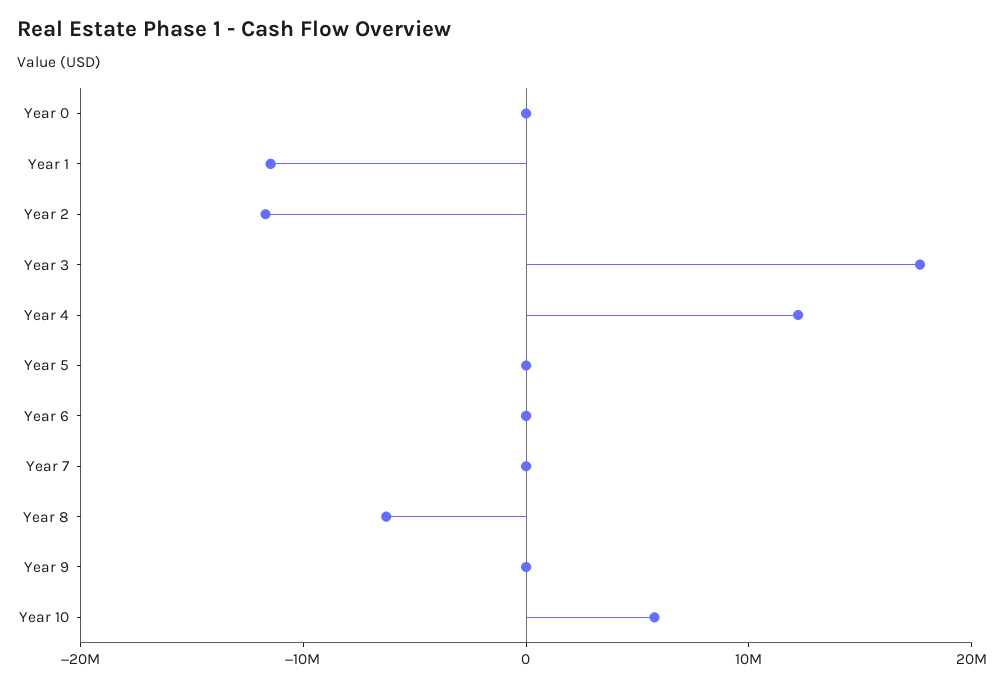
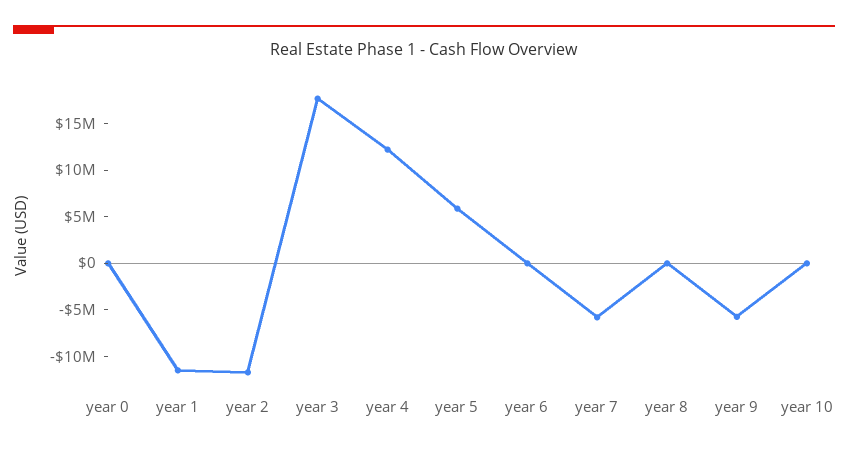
  {
    "Year 0": 0,
    "Year 1": -11000000,
    "Year 2": -12000000,
    "Year 3": 18000000,
    "Year 4": 12000000,
-   "Year 5": 0,
+   "Year 5": 6000000,
    "Year 6": 0,
-   "Year 7": 0,
+   "Year 7": -6000000,
-   "Year 8": -6000000,
+   "Year 8": 0,
-   "Year 9": 0,
+   "Year 9": -6000000,
-   "Year 10": 6000000
+   "Year 10": 0
  }

